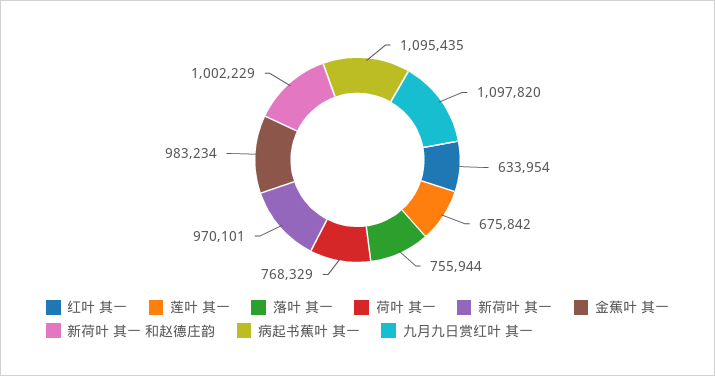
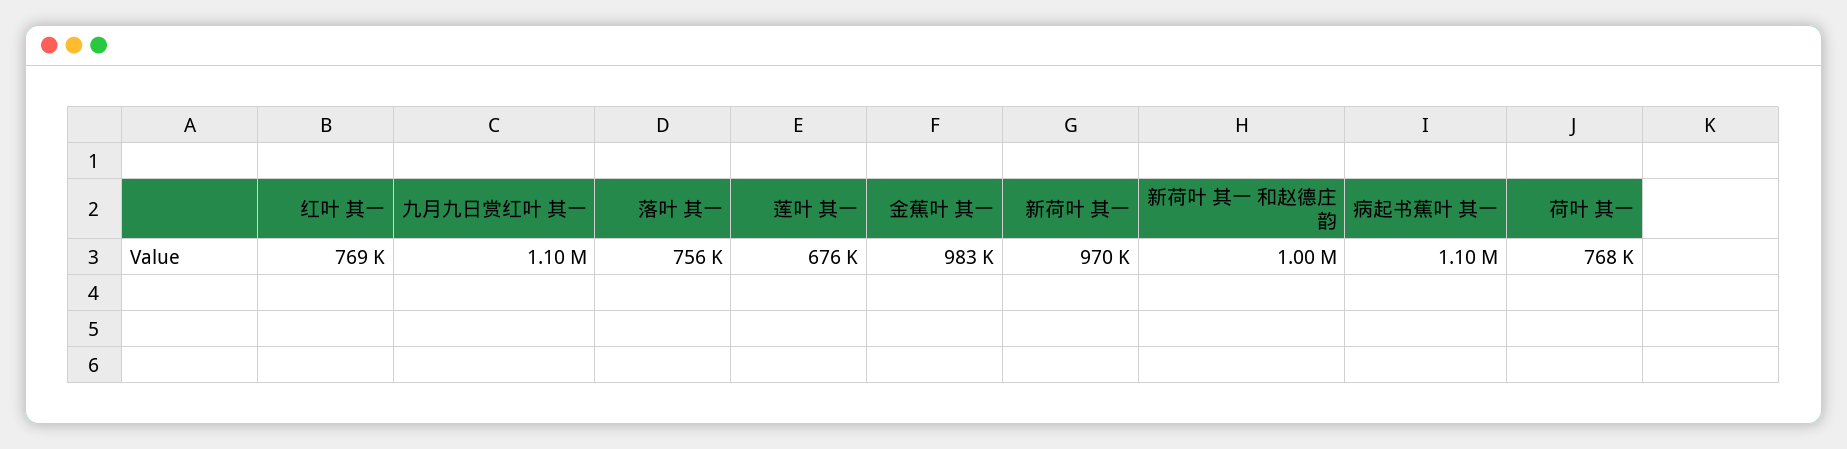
  {
-   "红叶 其一": 633954,
+   "红叶 其一": 769000,
    "莲叶 其一": 675842,
    "落叶 其一": 755944,
    "荷叶 其一": 768329,
    "新荷叶 其一": 970101,
    "金蕉叶 其一": 983234,
    "新荷叶 其一 和赵德庄韵": 1002229,
    "病起书蕉叶 其一": 1095435,
    "九月九日赏红叶 其一": 1097820
  }

